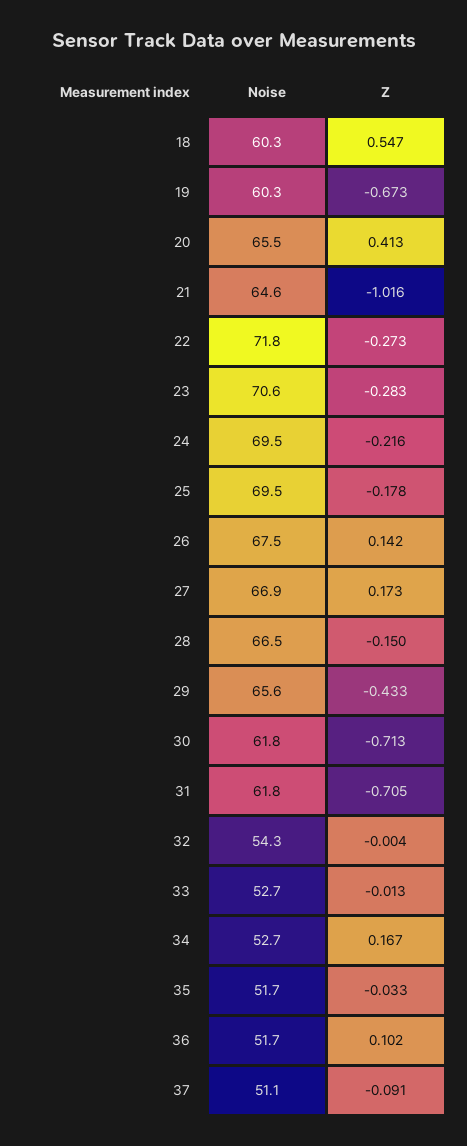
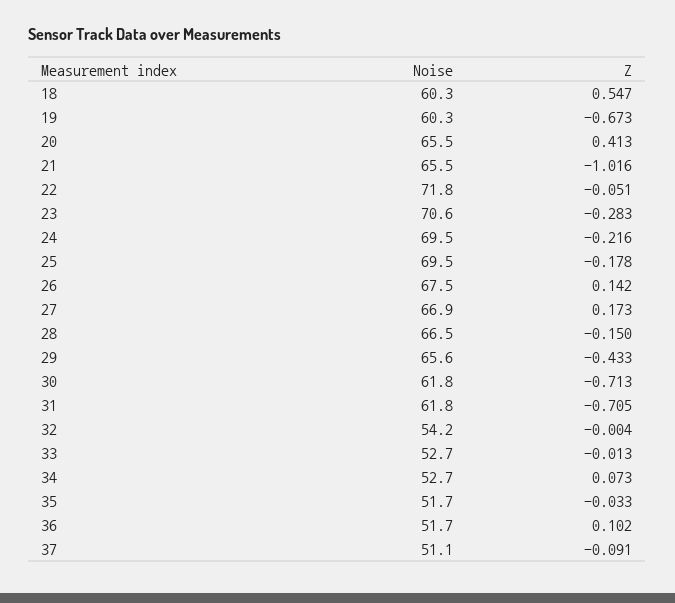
  {
    "Noise": {
      "18": 60.3,
      "19": 60.3,
      "20": 65.5,
-     "21": 64.6,
+     "21": 65.5,
      "22": 71.8,
      "23": 70.6,
      "24": 69.5,
      "25": 69.5,
      "26": 67.5,
      "27": 66.9,
      "28": 66.5,
      "29": 65.6,
      "30": 61.8,
      "31": 61.8,
-     "32": 54.3,
+     "32": 54.2,
      "33": 52.7,
      "34": 52.7,
      "35": 51.7,
      "36": 51.7,
      "37": 51.1
    },
    "Z": {
      "18": 0.547,
      "19": -0.673,
      "20": 0.413,
      "21": -1.016,
-     "22": -0.273,
+     "22": -0.051,
      "23": -0.283,
      "24": -0.216,
      "25": -0.178,
      "26": 0.142,
      "27": 0.173,
      "28": -0.15,
      "29": -0.433,
      "30": -0.713,
      "31": -0.705,
      "32": -0.004,
      "33": -0.013,
-     "34": 0.167,
+     "34": 0.073,
      "35": -0.033,
      "36": 0.102,
      "37": -0.091
    }
  }

